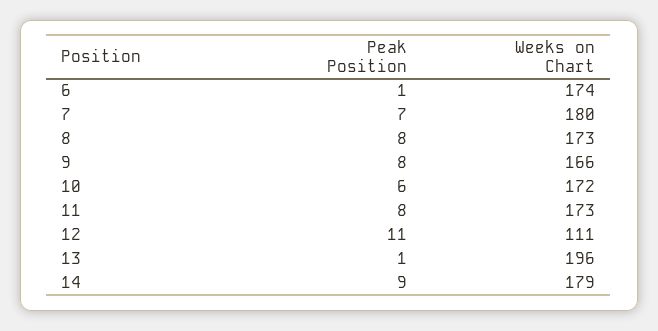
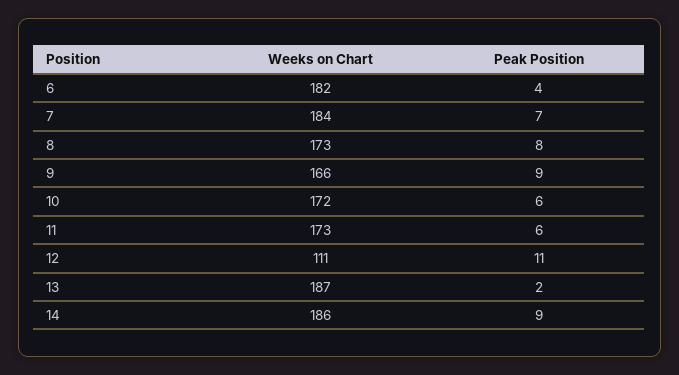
  {
    "Peak Position": {
-     "6": 1,
+     "6": 4,
      "7": 7,
      "8": 8,
-     "9": 8,
+     "9": 9,
      "10": 6,
-     "11": 8,
+     "11": 6,
      "12": 11,
-     "13": 1,
+     "13": 2,
      "14": 9
    },
    "Weeks on Chart": {
-     "6": 174,
+     "6": 182,
-     "7": 180,
+     "7": 184,
      "8": 173,
      "9": 166,
      "10": 172,
      "11": 173,
      "12": 111,
-     "13": 196,
+     "13": 187,
-     "14": 179
+     "14": 186
    }
  }

